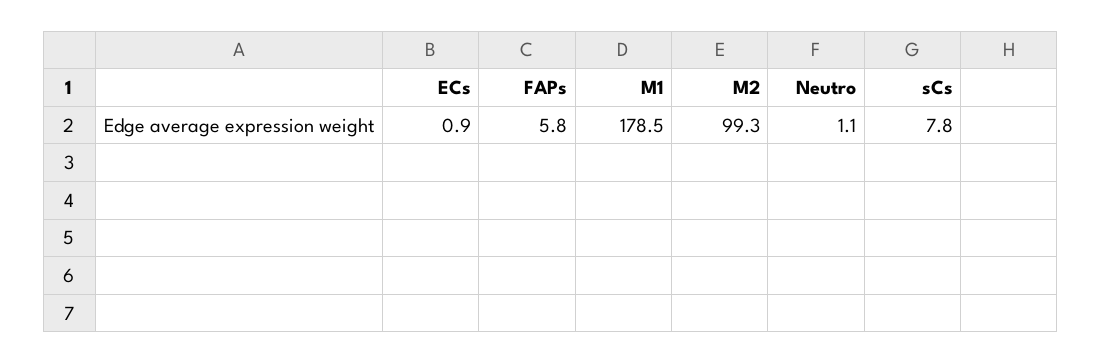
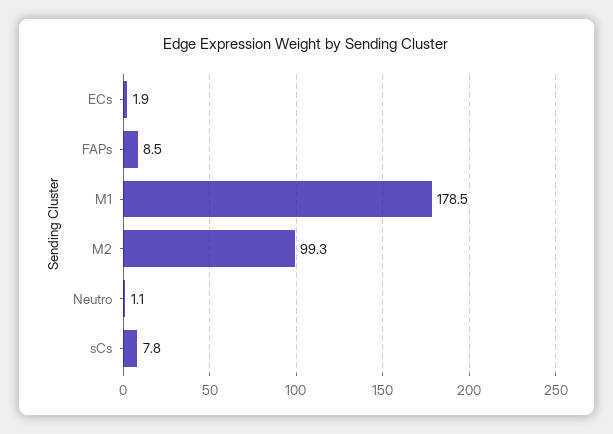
  {
-   "ECs": 0.9,
+   "ECs": 1.9,
-   "FAPs": 5.8,
+   "FAPs": 8.5,
    "M1": 178.5,
    "M2": 99.3,
    "Neutro": 1.1,
    "sCs": 7.8
  }

